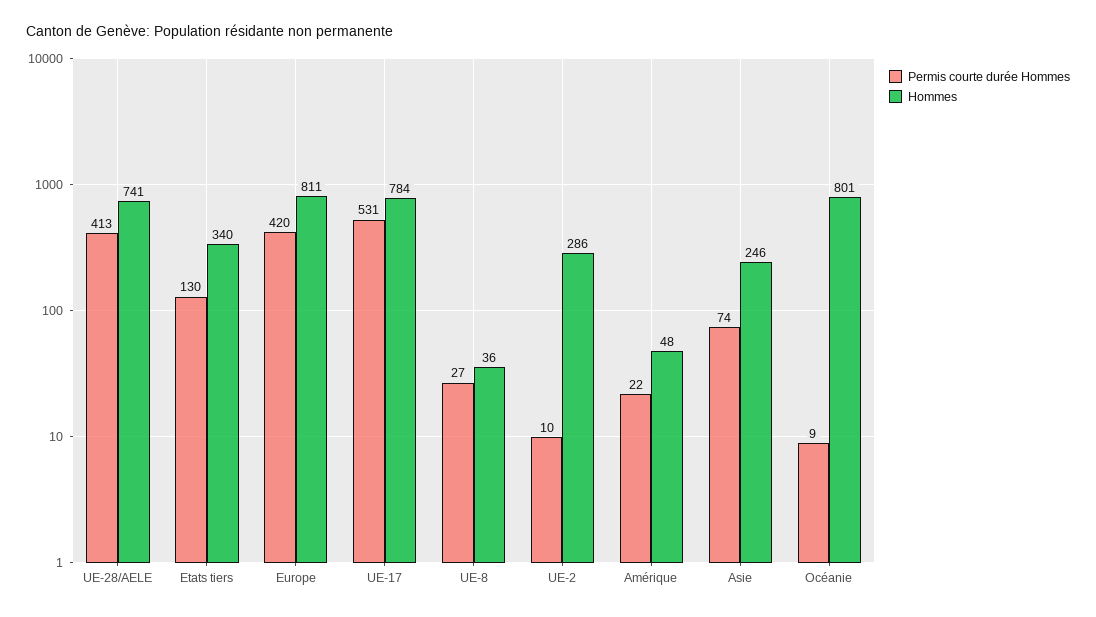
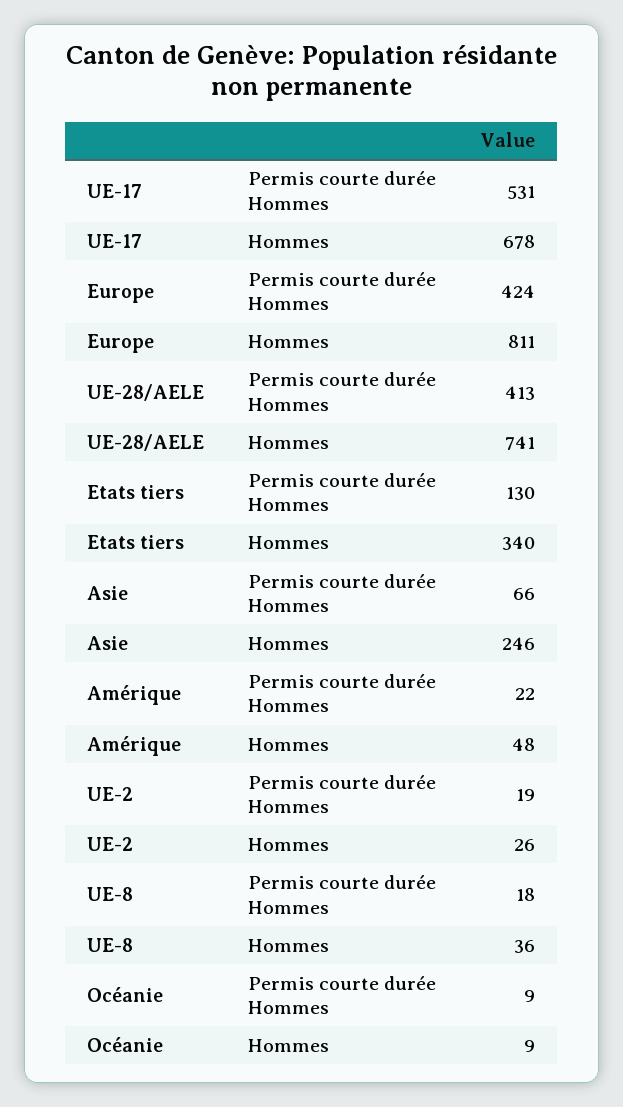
  {
    "Permis courte durée Hommes": {
      "UE-28/AELE": 413,
      "Etats tiers": 130,
-     "Europe": 420,
+     "Europe": 424,
      "UE-17": 531,
-     "UE-8": 27,
+     "UE-8": 18,
-     "UE-2": 10,
+     "UE-2": 19,
      "Amérique": 22,
-     "Asie": 74,
+     "Asie": 66,
      "Océanie": 9
    },
    "Hommes": {
      "UE-28/AELE": 741,
      "Etats tiers": 340,
      "Europe": 811,
-     "UE-17": 784,
+     "UE-17": 678,
      "UE-8": 36,
-     "UE-2": 286,
+     "UE-2": 26,
      "Amérique": 48,
      "Asie": 246,
-     "Océanie": 801
+     "Océanie": 9
    }
  }

